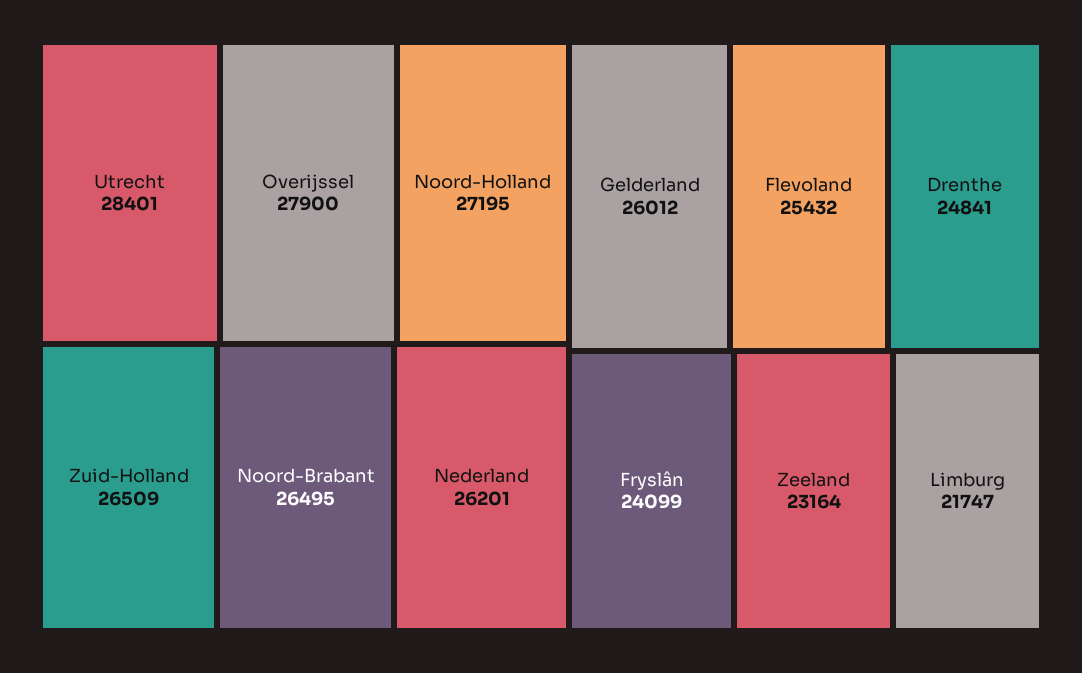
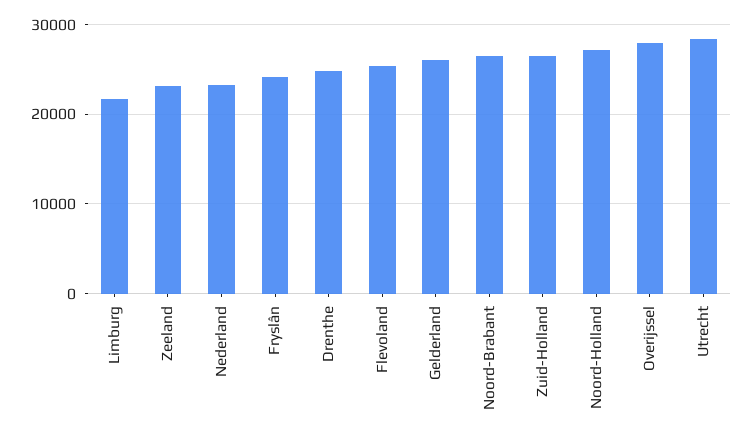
  {
    "Utrecht": 28401,
    "Overijssel": 27900,
    "Noord-Holland": 27195,
    "Zuid-Holland": 26509,
    "Noord-Brabant": 26495,
-   "Nederland": 26201,
+   "Nederland": 23000,
    "Gelderland": 26012,
    "Flevoland": 25432,
    "Drenthe": 24841,
    "Fryslân": 24099,
    "Zeeland": 23164,
    "Limburg": 21747
  }

